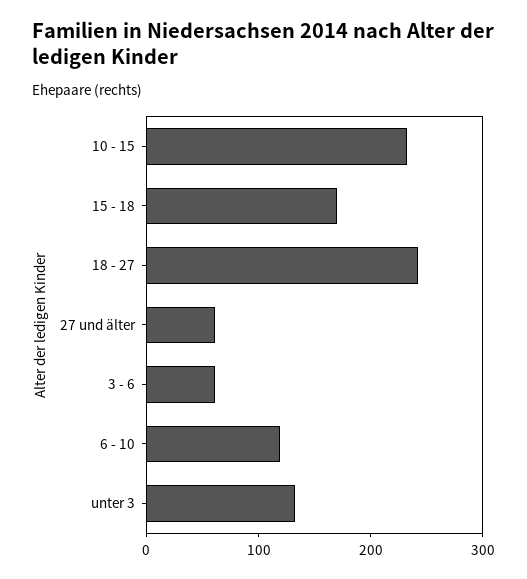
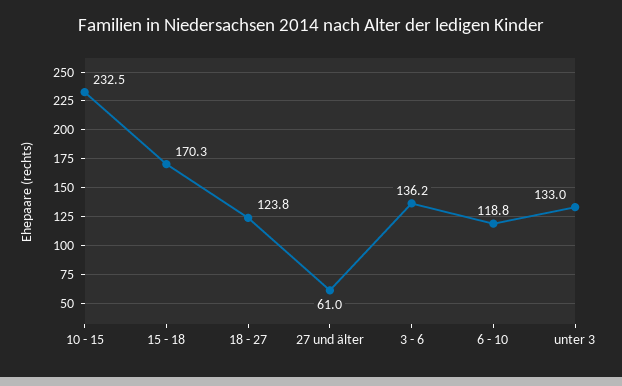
  {
    "10 - 15": 232.5,
    "15 - 18": 170.3,
-   "18 - 27": 240,
+   "18 - 27": 123.8,
    "27 und älter": 61,
-   "3 - 6": 60,
+   "3 - 6": 136.2,
    "6 - 10": 118.8,
    "unter 3": 133
  }

